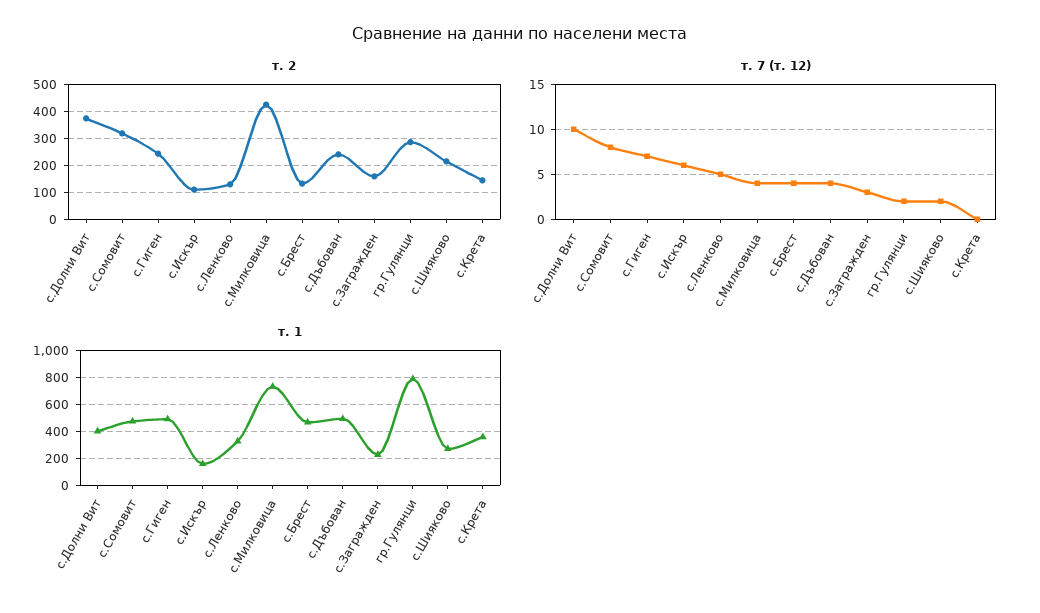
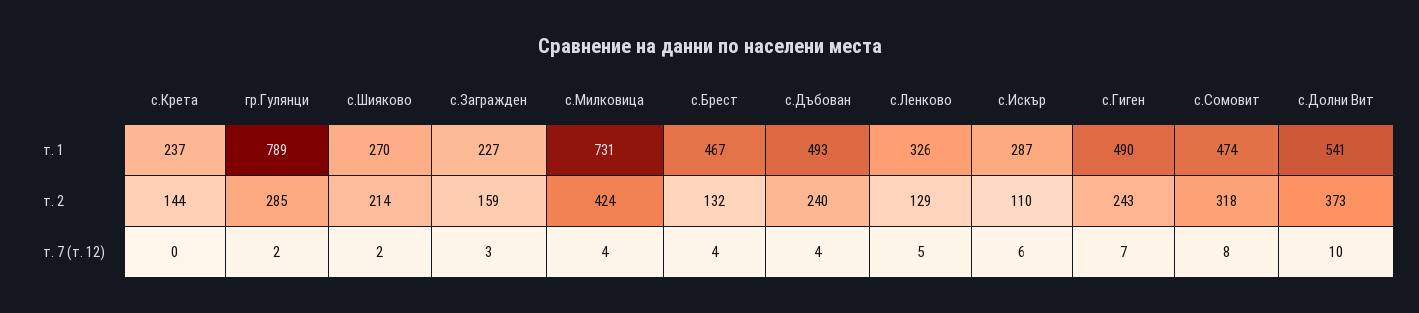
  {
    "т. 2": {
      "с.Долни Вит": 373,
      "с.Сомовит": 318,
      "с.Гиген": 243,
      "с.Искър": 110,
      "с.Ленково": 129,
      "с.Милковица": 424,
      "с.Брест": 132,
      "с.Дъбован": 240,
      "с.Загражден": 159,
      "гр.Гулянци": 285,
      "с.Шияково": 214,
      "с.Крета": 144
    },
    "т. 7 (т. 12)": {
      "с.Долни Вит": 10,
      "с.Сомовит": 8,
      "с.Гиген": 7,
      "с.Искър": 6,
      "с.Ленково": 5,
      "с.Милковица": 4,
      "с.Брест": 4,
      "с.Дъбован": 4,
      "с.Загражден": 3,
      "гр.Гулянци": 2,
      "с.Шияково": 2,
      "с.Крета": 0
    },
    "т. 1": {
-     "с.Долни Вит": 400,
+     "с.Долни Вит": 541,
      "с.Сомовит": 474,
      "с.Гиген": 490,
-     "с.Искър": 150,
+     "с.Искър": 287,
      "с.Ленково": 326,
      "с.Милковица": 731,
      "с.Брест": 467,
      "с.Дъбован": 493,
      "с.Загражден": 227,
      "гр.Гулянци": 789,
      "с.Шияково": 270,
-     "с.Крета": 350
+     "с.Крета": 237
    }
  }

